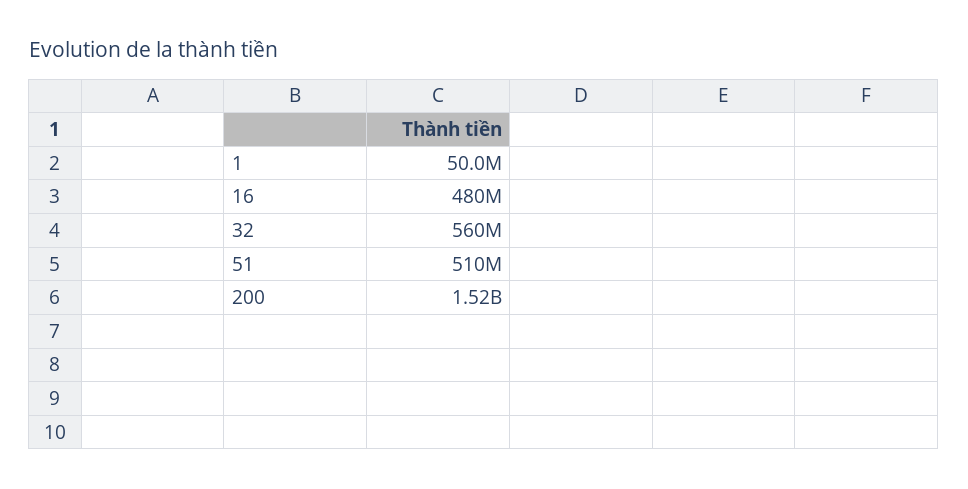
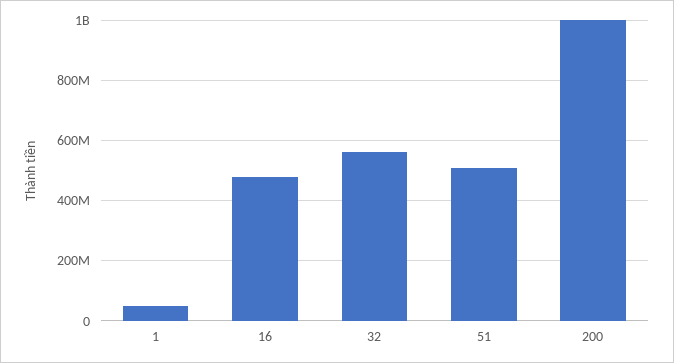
  {
    "1": 50000000,
    "16": 480000000,
    "32": 560000000,
    "51": 510000000,
-   "200": 1520000000
+   "200": 1000000000
  }

